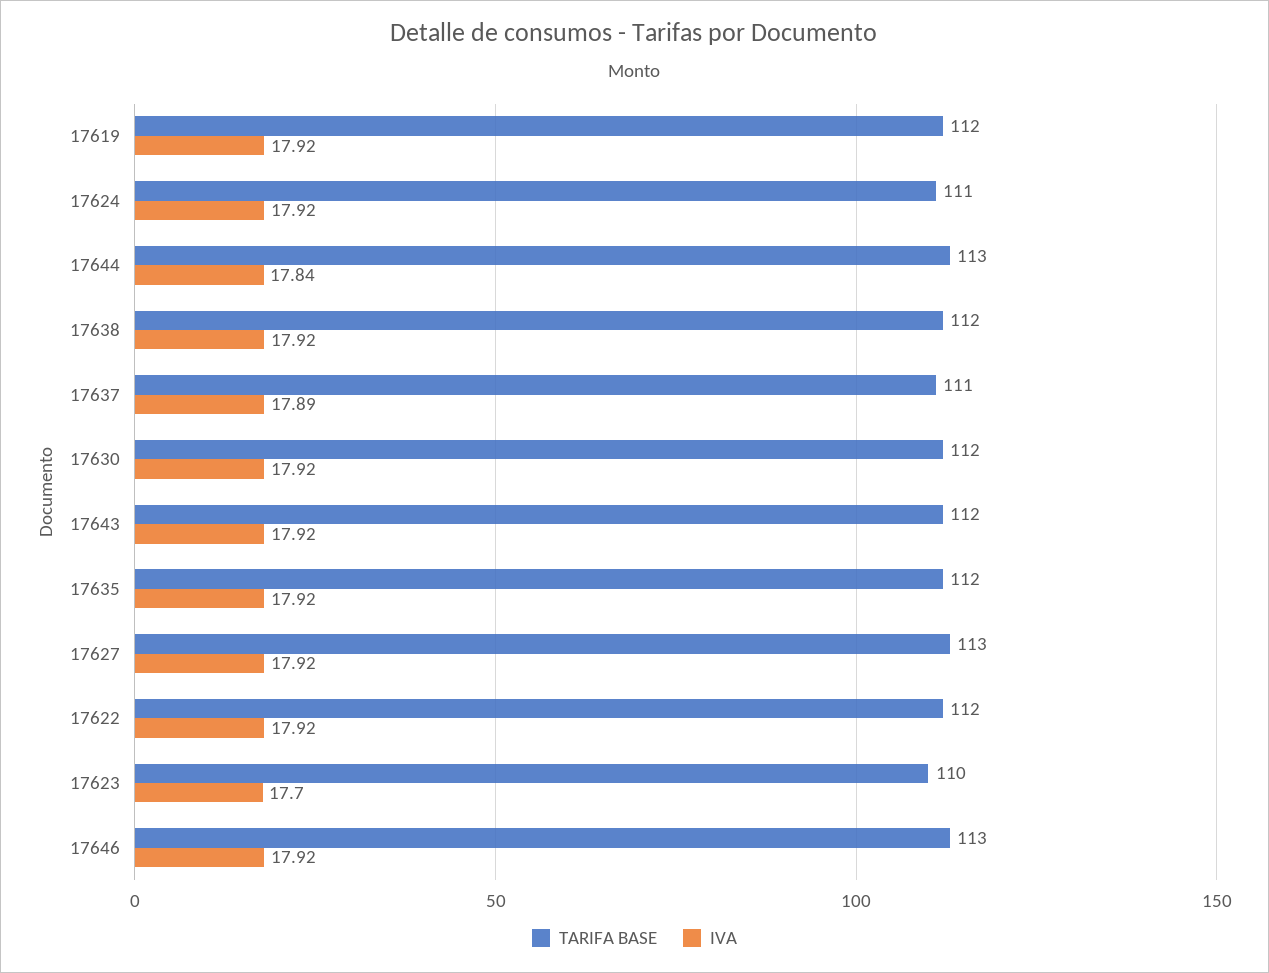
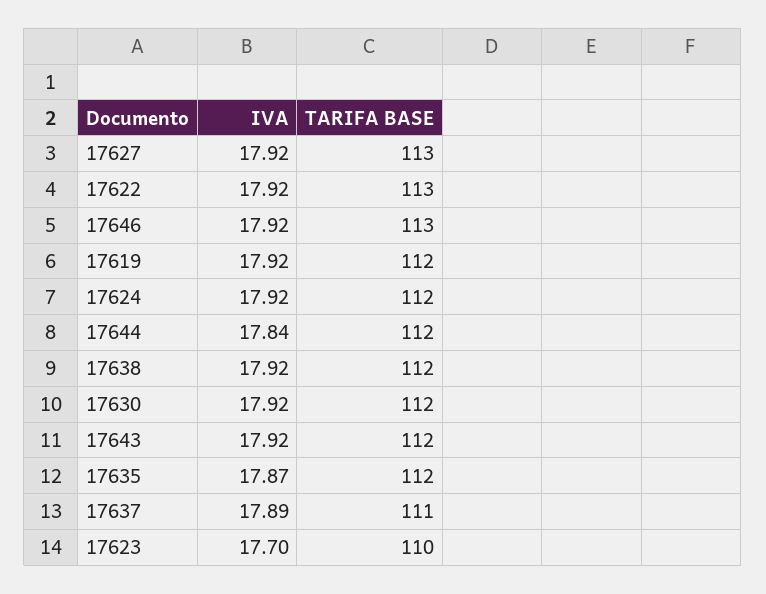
  {
    "TARIFA BASE": {
      "17619": 112,
-     "17624": 111,
+     "17624": 112,
-     "17644": 113,
+     "17644": 112,
      "17638": 112,
      "17637": 111,
      "17630": 112,
      "17643": 112,
      "17635": 112,
      "17627": 113,
-     "17622": 112,
+     "17622": 113,
      "17623": 110,
      "17646": 113
    },
    "IVA": {
      "17619": 17.92,
      "17624": 17.92,
      "17644": 17.84,
      "17638": 17.92,
      "17637": 17.89,
      "17630": 17.92,
      "17643": 17.92,
-     "17635": 17.92,
+     "17635": 17.87,
      "17627": 17.92,
      "17622": 17.92,
      "17623": 17.7,
      "17646": 17.92
    }
  }

